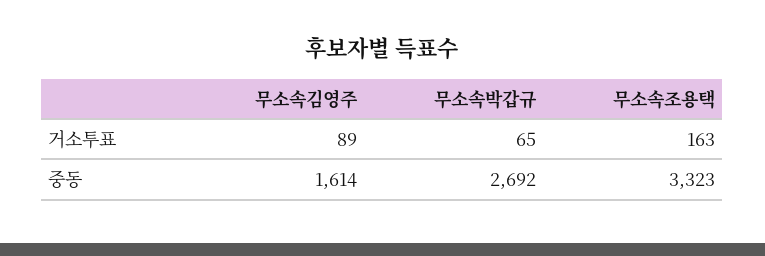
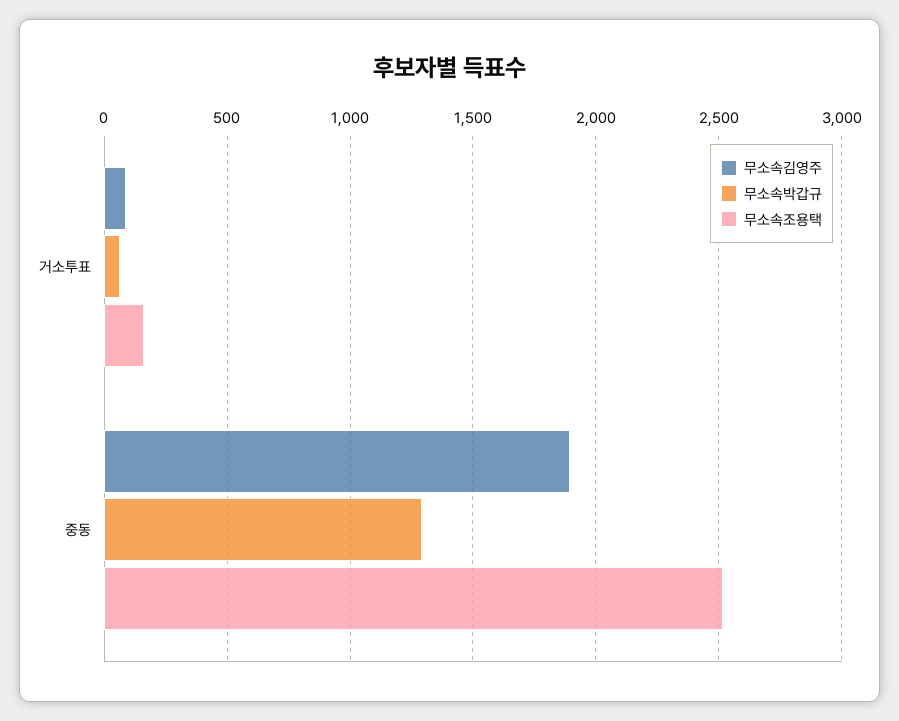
  {
    "무소속김영주": {
      "거소투표": 89,
-     "중동": 1614
+     "중동": 1900
    },
    "무소속박갑규": {
      "거소투표": 65,
-     "중동": 2692
+     "중동": 1300
    },
    "무소속조용택": {
      "거소투표": 163,
-     "중동": 3323
+     "중동": 2500
    }
  }

